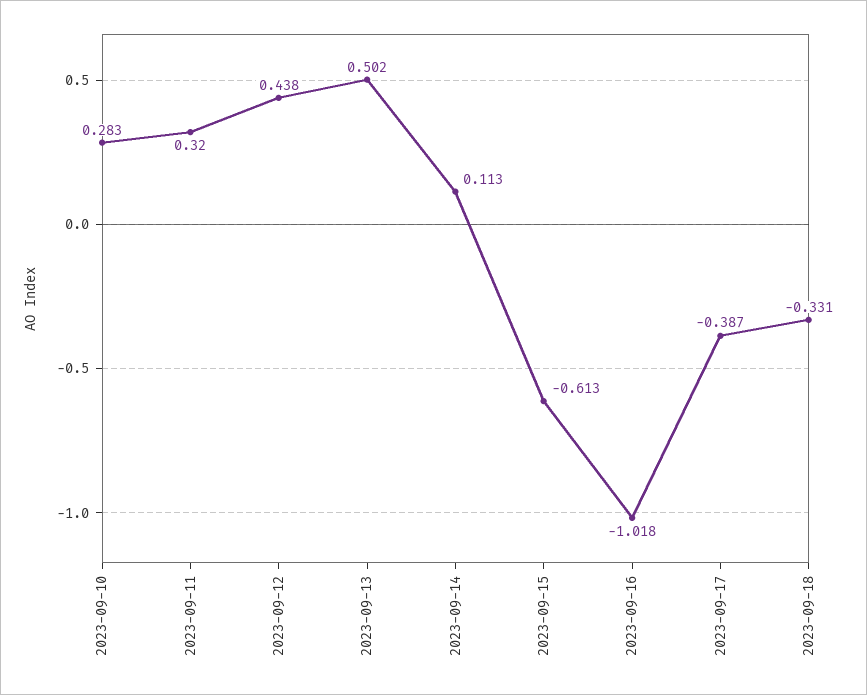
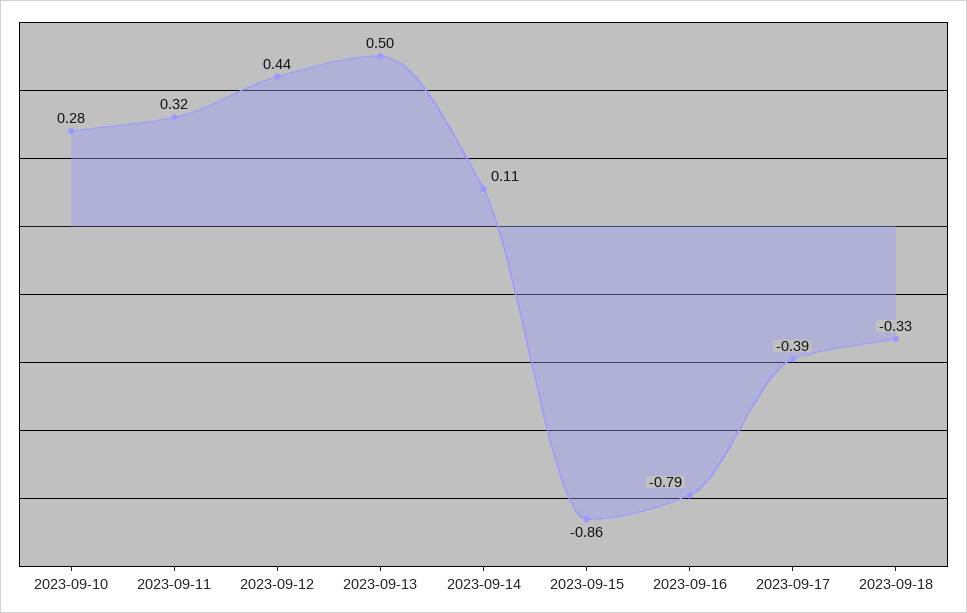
  {
    "2023-09-10": 0.283,
    "2023-09-11": 0.32,
    "2023-09-12": 0.438,
    "2023-09-13": 0.502,
    "2023-09-14": 0.113,
-   "2023-09-15": -0.613,
+   "2023-09-15": -0.86,
-   "2023-09-16": -1.018,
+   "2023-09-16": -0.79,
    "2023-09-17": -0.387,
    "2023-09-18": -0.331
  }

